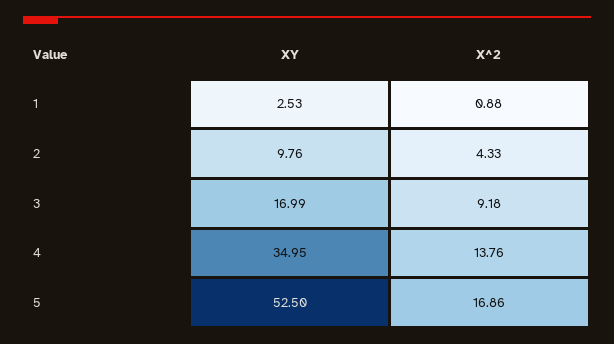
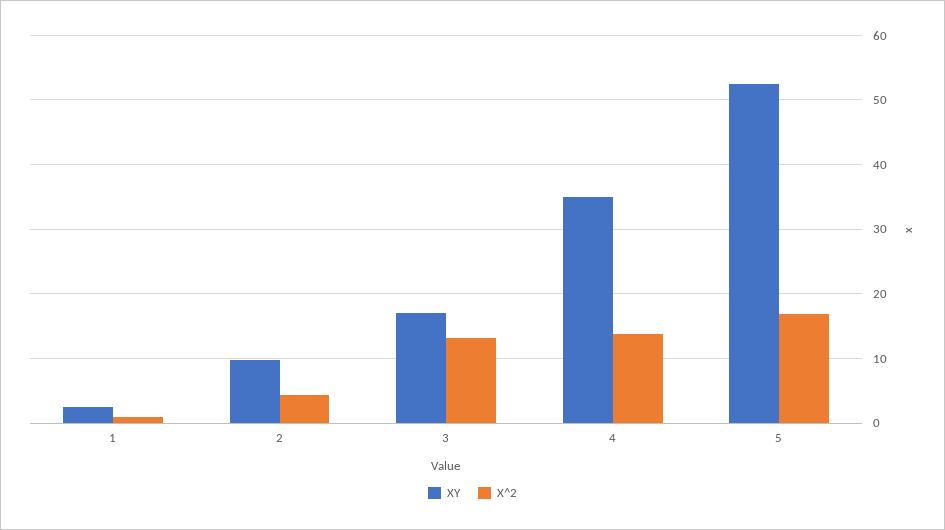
  {
    "XY": {
      "1": 2.53,
      "2": 9.76,
      "3": 16.99,
      "4": 34.95,
      "5": 52.5
    },
    "X^2": {
      "1": 0.88,
      "2": 4.33,
-     "3": 9.18,
+     "3": 13,
      "4": 13.76,
      "5": 16.86
    }
  }

